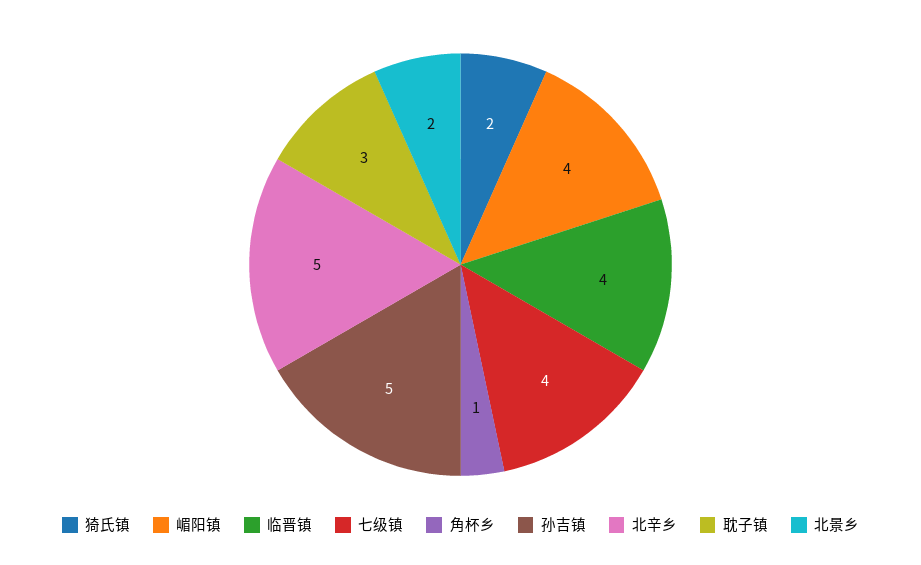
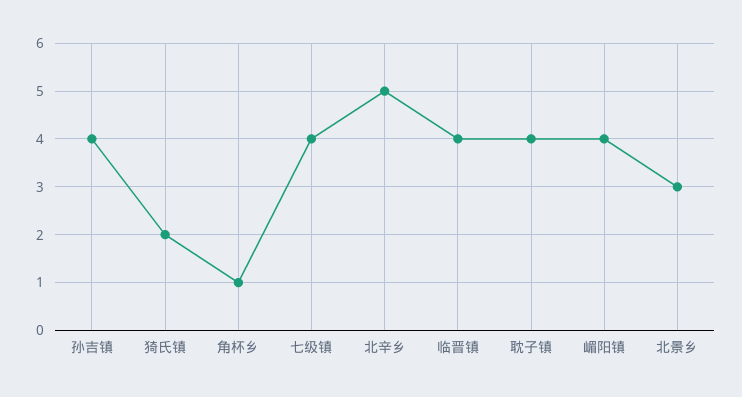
  {
    "猗氏镇": 2,
    "嵋阳镇": 4,
    "临晋镇": 4,
    "七级镇": 4,
    "角杯乡": 1,
-   "孙吉镇": 5,
+   "孙吉镇": 4,
    "北辛乡": 5,
-   "耽子镇": 3,
+   "耽子镇": 4,
-   "北景乡": 2
+   "北景乡": 3
  }

